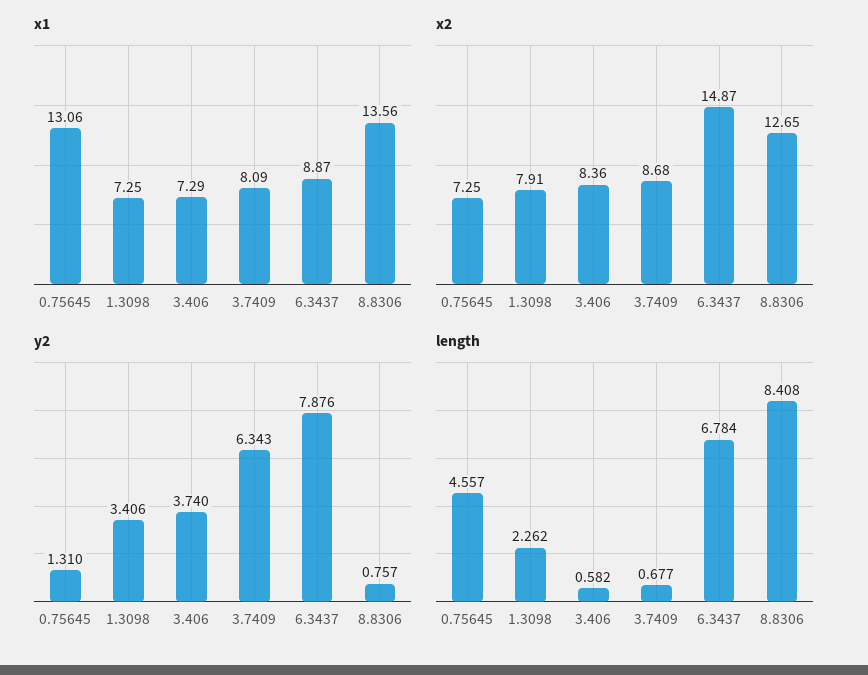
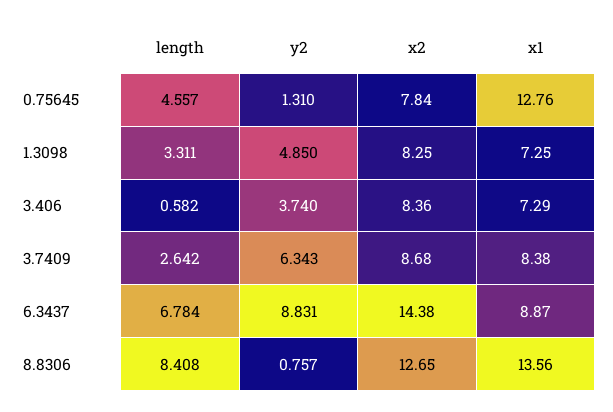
  {
    "x1": {
-     "0.75645": 13.06,
+     "0.75645": 12.76,
      "1.3098": 7.25,
      "3.406": 7.29,
-     "3.7409": 8.09,
+     "3.7409": 8.38,
      "6.3437": 8.87,
      "8.8306": 13.56
    },
    "x2": {
-     "0.75645": 7.25,
+     "0.75645": 7.84,
-     "1.3098": 7.91,
+     "1.3098": 8.25,
      "3.406": 8.36,
      "3.7409": 8.68,
-     "6.3437": 14.87,
+     "6.3437": 14.38,
      "8.8306": 12.65
    },
    "y2": {
      "0.75645": 1.31,
-     "1.3098": 3.406,
+     "1.3098": 4.85,
      "3.406": 3.74,
      "3.7409": 6.343,
-     "6.3437": 7.876,
+     "6.3437": 8.831,
      "8.8306": 0.757
    },
    "length": {
      "0.75645": 4.557,
-     "1.3098": 2.262,
+     "1.3098": 3.311,
      "3.406": 0.582,
-     "3.7409": 0.677,
+     "3.7409": 2.642,
      "6.3437": 6.784,
      "8.8306": 8.408
    }
  }

